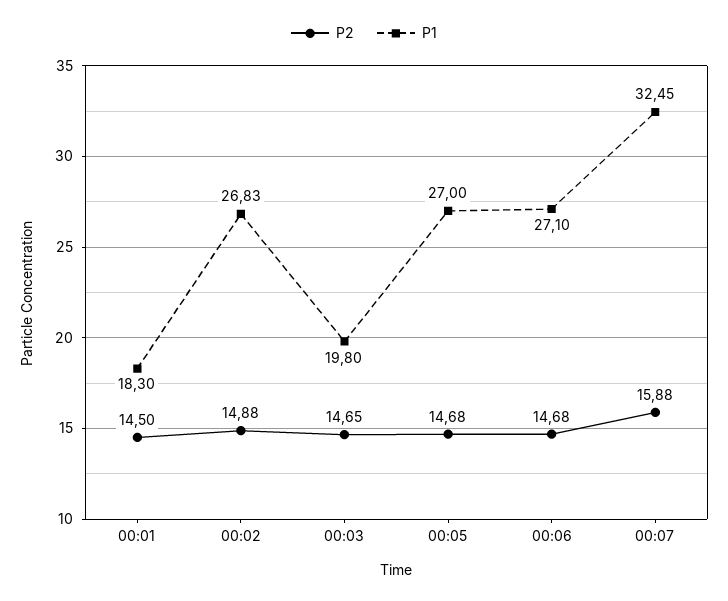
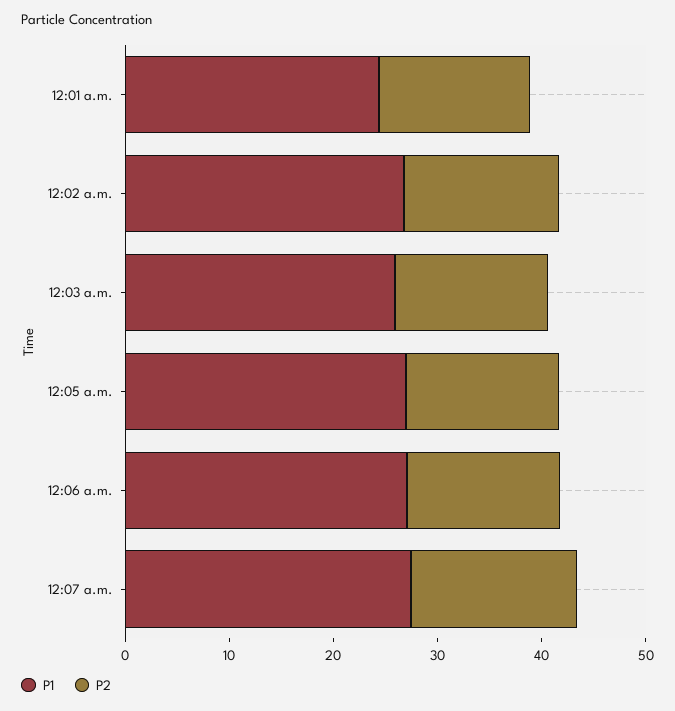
  {
    "P2": {
      "00:01": 14.5,
      "00:02": 14.88,
      "00:03": 14.65,
      "00:05": 14.68,
      "00:06": 14.68,
      "00:07": 15.88
    },
    "P1": {
-     "00:01": 18.3,
+     "00:01": 24,
      "00:02": 26.83,
-     "00:03": 19.8,
+     "00:03": 26,
      "00:05": 27,
      "00:06": 27.1,
-     "00:07": 32.45
+     "00:07": 28
    }
  }

